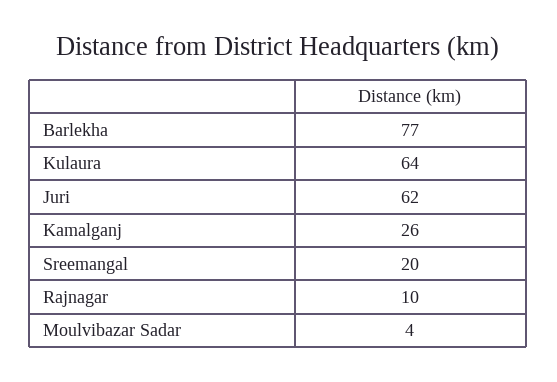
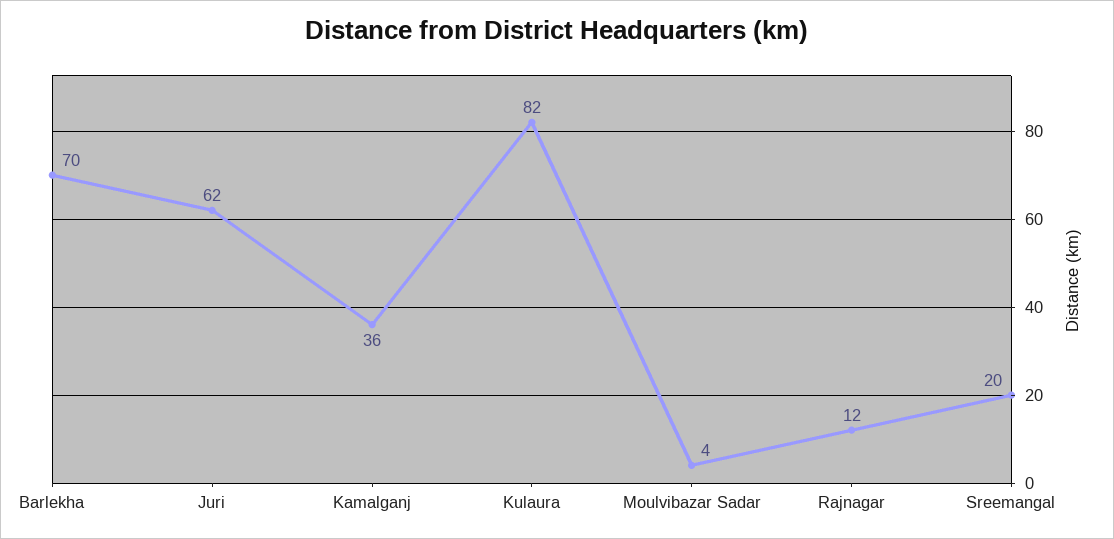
  {
-   "Barlekha": 77,
+   "Barlekha": 70,
-   "Kulaura": 64,
+   "Kulaura": 82,
    "Juri": 62,
-   "Kamalganj": 26,
+   "Kamalganj": 36,
    "Sreemangal": 20,
-   "Rajnagar": 10,
+   "Rajnagar": 12,
    "Moulvibazar Sadar": 4
  }

